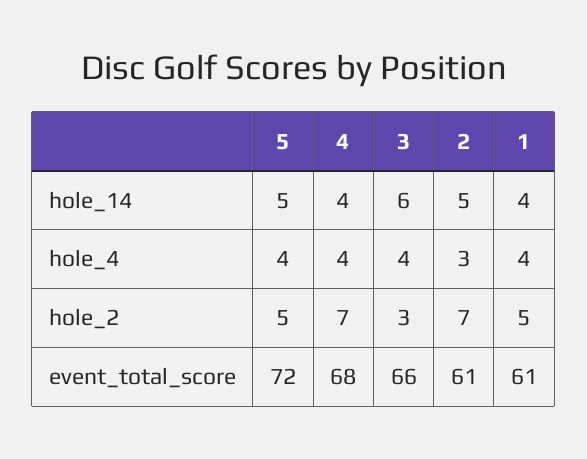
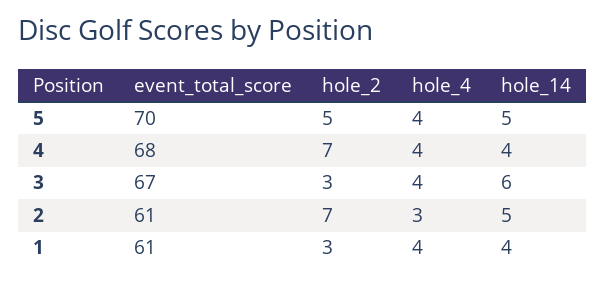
  {
    "5": {
      "hole_14": 5,
      "hole_4": 4,
      "hole_2": 5,
-     "event_total_score": 72
+     "event_total_score": 70
    },
    "4": {
      "hole_14": 4,
      "hole_4": 4,
      "hole_2": 7,
      "event_total_score": 68
    },
    "3": {
      "hole_14": 6,
      "hole_4": 4,
      "hole_2": 3,
-     "event_total_score": 66
+     "event_total_score": 67
    },
    "2": {
      "hole_14": 5,
      "hole_4": 3,
      "hole_2": 7,
      "event_total_score": 61
    },
    "1": {
      "hole_14": 4,
      "hole_4": 4,
-     "hole_2": 5,
+     "hole_2": 3,
      "event_total_score": 61
    }
  }

